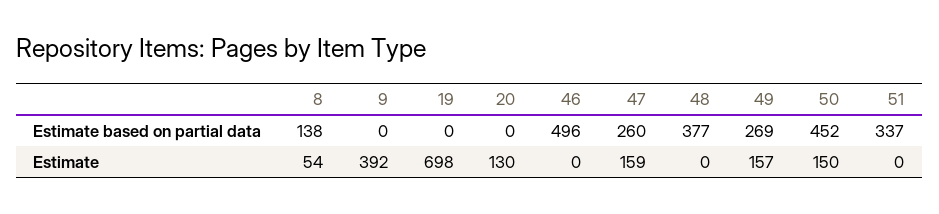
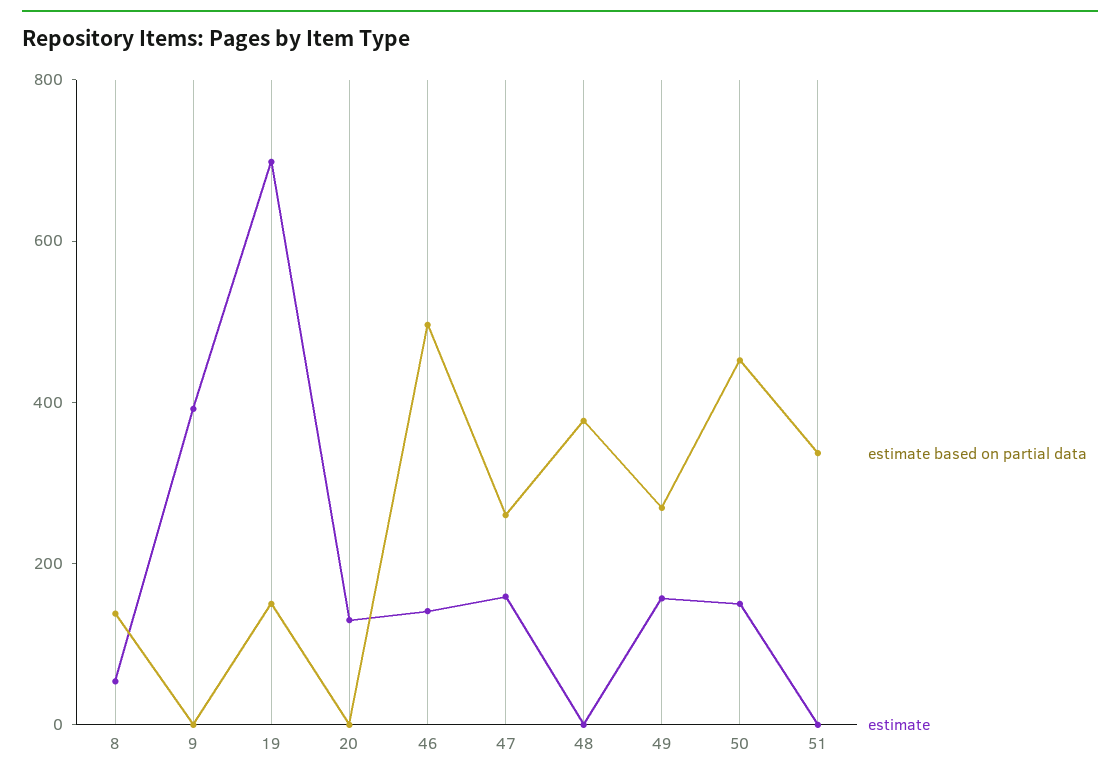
  {
    "Estimate based on partial data": {
      "8": 138,
      "9": 0,
-     "19": 0,
+     "19": 150,
      "20": 0,
      "46": 496,
      "47": 260,
      "48": 377,
      "49": 269,
      "50": 452,
      "51": 337
    },
    "Estimate": {
      "8": 54,
      "9": 392,
      "19": 698,
      "20": 130,
-     "46": 0,
+     "46": 150,
      "47": 159,
      "48": 0,
      "49": 157,
      "50": 150,
      "51": 0
    }
  }

